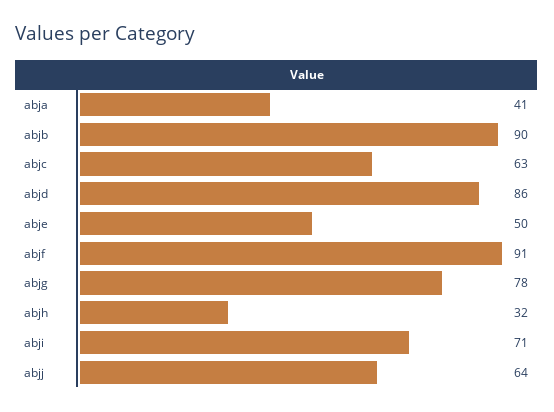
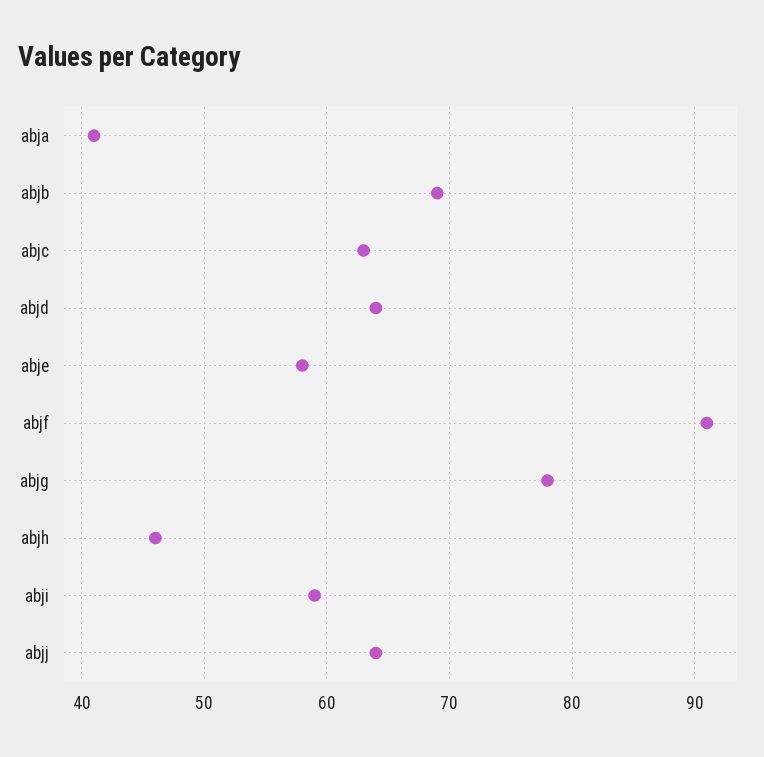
  {
    "abja": 41,
-   "abjb": 90,
+   "abjb": 69,
    "abjc": 63,
-   "abjd": 86,
+   "abjd": 64,
-   "abje": 50,
+   "abje": 58,
    "abjf": 91,
    "abjg": 78,
-   "abjh": 32,
+   "abjh": 46,
-   "abji": 71,
+   "abji": 59,
    "abjj": 64
  }

